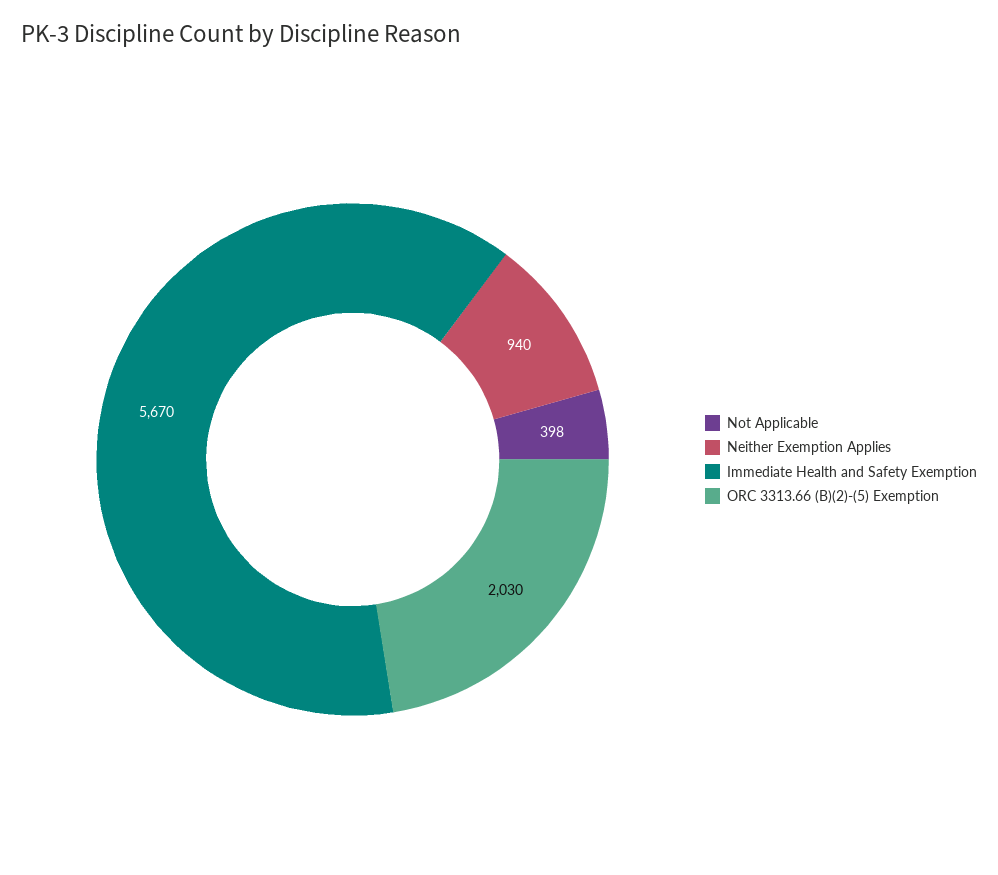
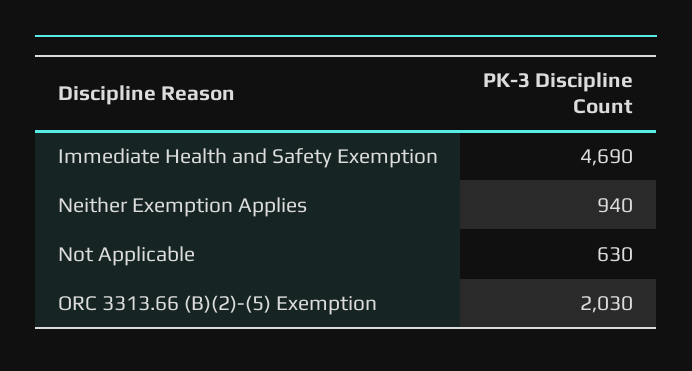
  {
-   "Not Applicable": 398,
+   "Not Applicable": 630,
    "Neither Exemption Applies": 940,
-   "Immediate Health and Safety Exemption": 5670,
+   "Immediate Health and Safety Exemption": 4690,
    "ORC 3313.66 (B)(2)-(5) Exemption": 2030
  }

